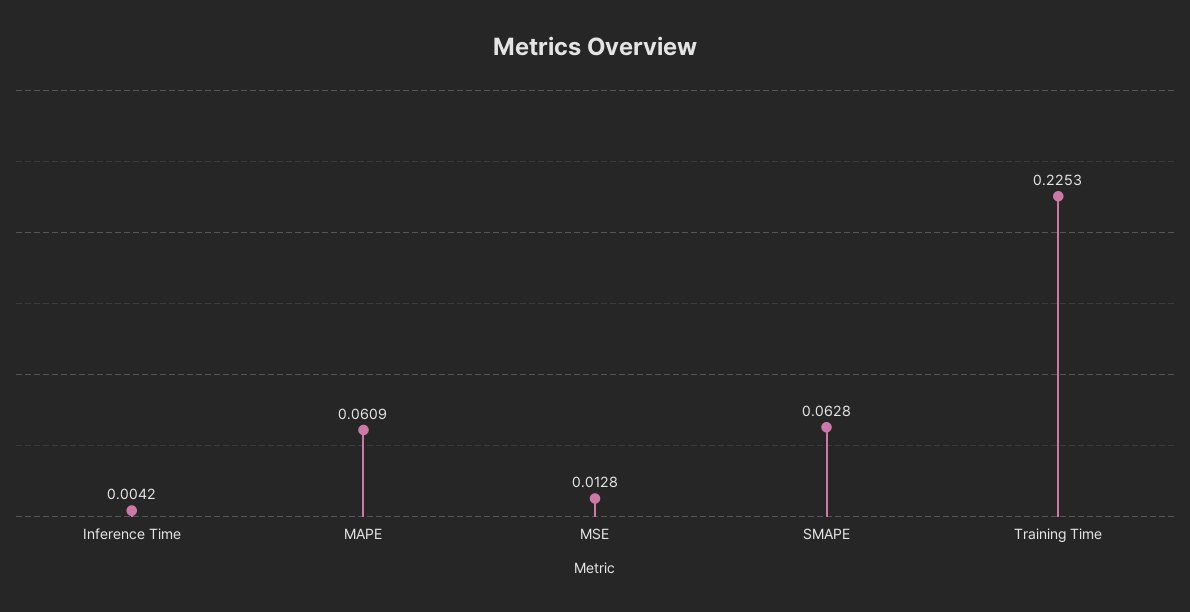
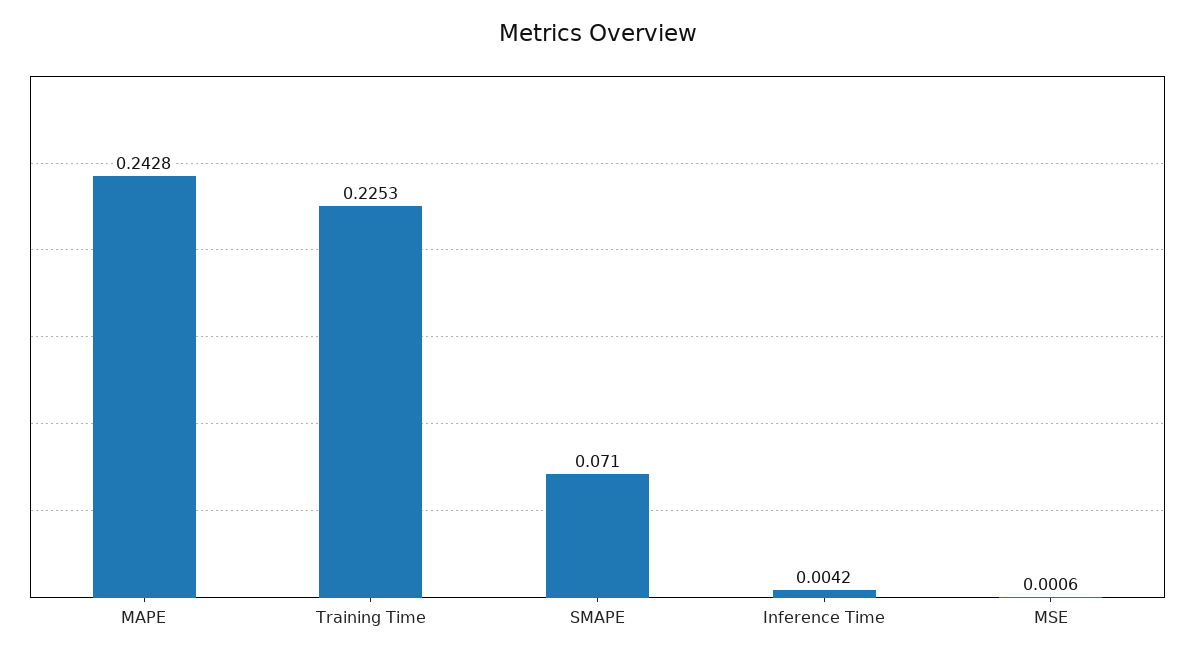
  {
    "Inference Time": 0.0042,
-   "MAPE": 0.0609,
+   "MAPE": 0.2428,
-   "MSE": 0.0128,
+   "MSE": 0.0006,
-   "SMAPE": 0.0628,
+   "SMAPE": 0.071,
    "Training Time": 0.2253
  }

